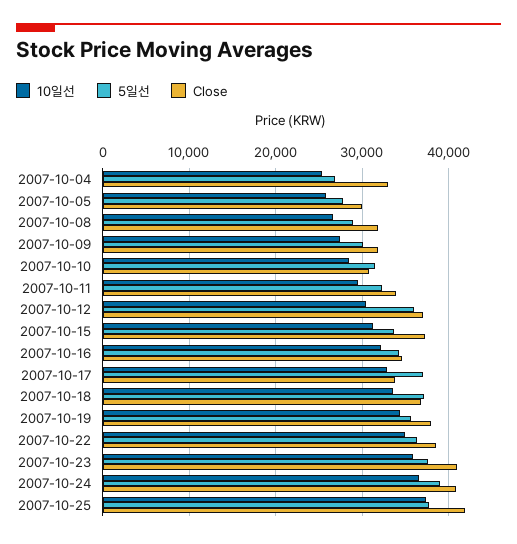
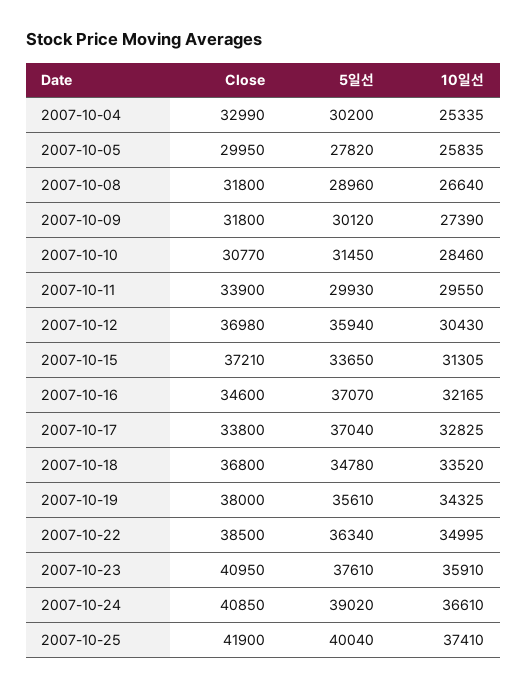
  {
    "10일선": {
      "2007-10-04": 25335,
      "2007-10-05": 25835,
      "2007-10-08": 26640,
      "2007-10-09": 27390,
      "2007-10-10": 28460,
      "2007-10-11": 29550,
      "2007-10-12": 30430,
      "2007-10-15": 31305,
      "2007-10-16": 32165,
      "2007-10-17": 32825,
      "2007-10-18": 33520,
      "2007-10-19": 34325,
      "2007-10-22": 34995,
      "2007-10-23": 35910,
      "2007-10-24": 36610,
      "2007-10-25": 37410
    },
    "5일선": {
-     "2007-10-04": 27000,
+     "2007-10-04": 30200,
      "2007-10-05": 27820,
      "2007-10-08": 28960,
      "2007-10-09": 30120,
      "2007-10-10": 31450,
-     "2007-10-11": 32000,
+     "2007-10-11": 29930,
      "2007-10-12": 35940,
      "2007-10-15": 33650,
-     "2007-10-16": 34000,
+     "2007-10-16": 37070,
      "2007-10-17": 37040,
-     "2007-10-18": 37000,
+     "2007-10-18": 34780,
      "2007-10-19": 35610,
      "2007-10-22": 36340,
      "2007-10-23": 37610,
      "2007-10-24": 39020,
-     "2007-10-25": 38000
+     "2007-10-25": 40040
    },
    "Close": {
      "2007-10-04": 32990,
      "2007-10-05": 29950,
      "2007-10-08": 31800,
      "2007-10-09": 31800,
      "2007-10-10": 30770,
      "2007-10-11": 33900,
      "2007-10-12": 36980,
      "2007-10-15": 37210,
      "2007-10-16": 34600,
      "2007-10-17": 33800,
      "2007-10-18": 36800,
      "2007-10-19": 38000,
      "2007-10-22": 38500,
      "2007-10-23": 40950,
      "2007-10-24": 40850,
      "2007-10-25": 41900
    }
  }

